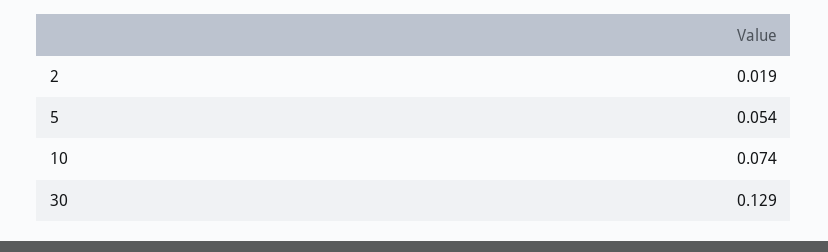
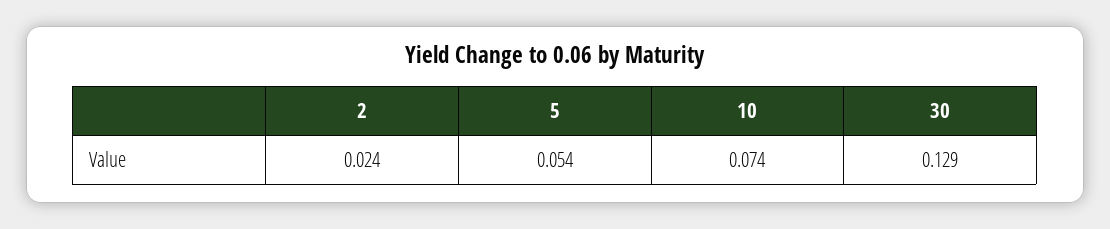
  {
-   "2": 0.019,
+   "2": 0.024,
    "5": 0.054,
    "10": 0.074,
    "30": 0.129
  }

